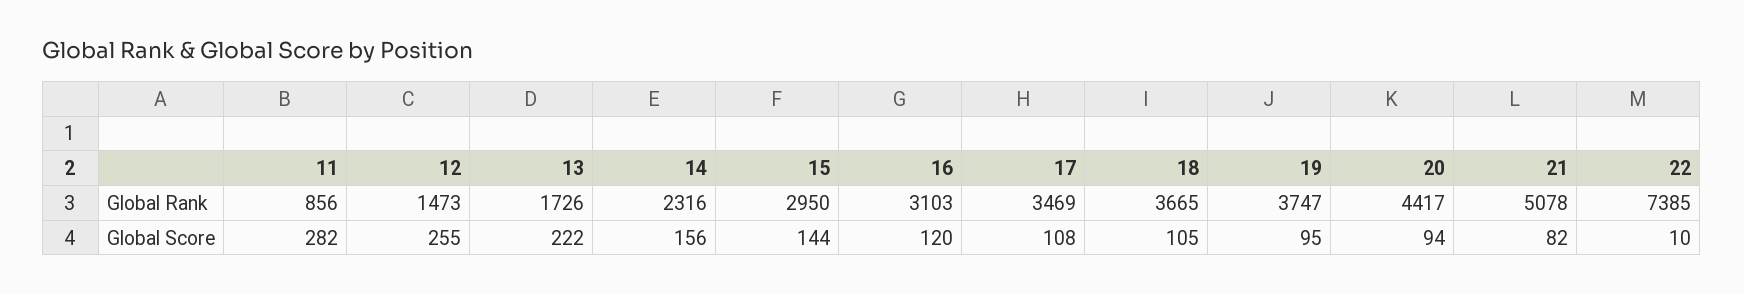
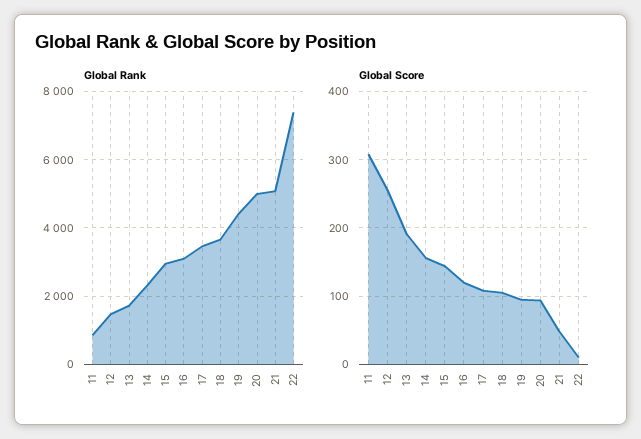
  {
    "Global Rank": {
      "11": 856,
      "12": 1473,
      "13": 1726,
      "14": 2316,
      "15": 2950,
      "16": 3103,
      "17": 3469,
      "18": 3665,
-     "19": 3747,
+     "19": 4400,
-     "20": 4417,
+     "20": 5000,
      "21": 5078,
      "22": 7385
    },
    "Global Score": {
-     "11": 282,
+     "11": 310,
      "12": 255,
-     "13": 222,
+     "13": 190,
      "14": 156,
      "15": 144,
      "16": 120,
      "17": 108,
      "18": 105,
      "19": 95,
      "20": 94,
-     "21": 82,
+     "21": 50,
      "22": 10
    }
  }

